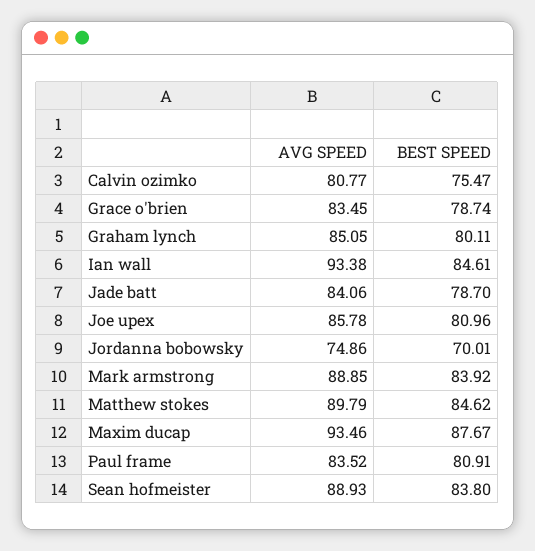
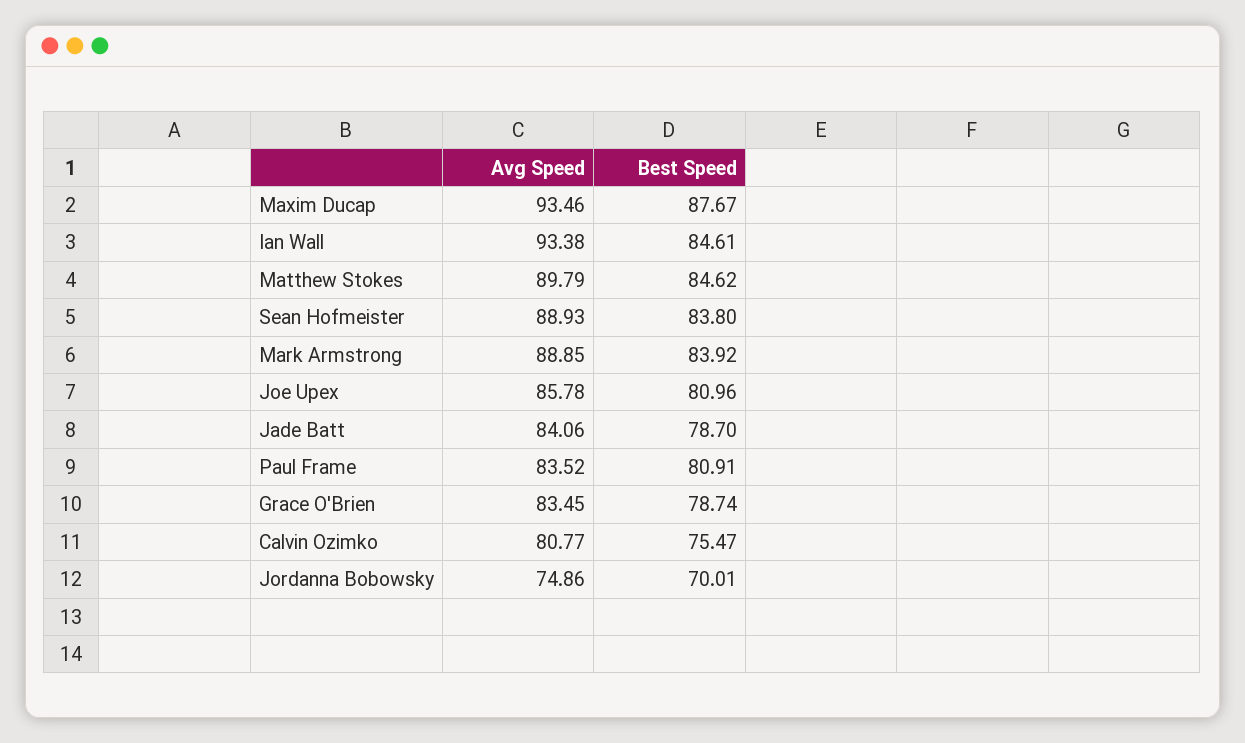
  {
    "AVG SPEED": {
      "Calvin ozimko": 80.77,
      "Grace o'brien": 83.45,
-     "Graham lynch": 85.05,
      "Ian wall": 93.38,
      "Jade batt": 84.06,
      "Joe upex": 85.78,
      "Jordanna bobowsky": 74.86,
      "Mark armstrong": 88.85,
      "Matthew stokes": 89.79,
      "Maxim ducap": 93.46,
      "Paul frame": 83.52,
      "Sean hofmeister": 88.93
    },
    "BEST SPEED": {
      "Calvin ozimko": 75.47,
      "Grace o'brien": 78.74,
-     "Graham lynch": 80.11,
      "Ian wall": 84.61,
      "Jade batt": 78.7,
      "Joe upex": 80.96,
      "Jordanna bobowsky": 70.01,
      "Mark armstrong": 83.92,
      "Matthew stokes": 84.62,
      "Maxim ducap": 87.67,
      "Paul frame": 80.91,
      "Sean hofmeister": 83.8
    }
  }

